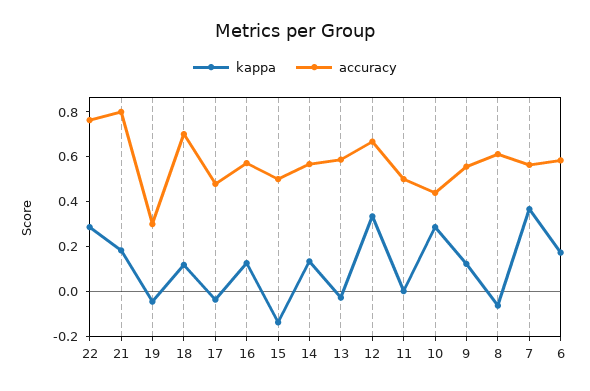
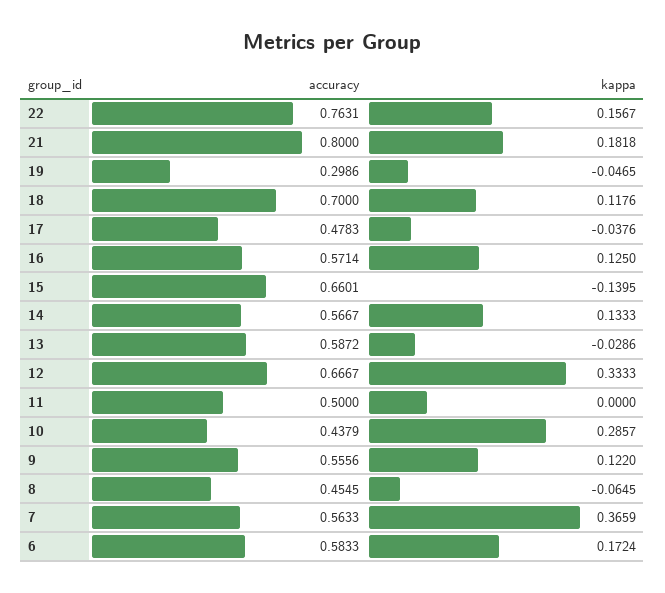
  {
    "kappa": {
-     "22": 0.3,
+     "22": 0.1567,
      "21": 0.1818,
      "19": -0.0465,
      "18": 0.1176,
      "17": -0.0376,
      "16": 0.125,
      "15": -0.1395,
      "14": 0.1333,
      "13": -0.0286,
      "12": 0.3333,
      "11": 0,
      "10": 0.2857,
      "9": 0.122,
      "8": -0.0645,
      "7": 0.3659,
      "6": 0.1724
    },
    "accuracy": {
      "22": 0.7631,
      "21": 0.8,
      "19": 0.2986,
      "18": 0.7,
      "17": 0.4783,
      "16": 0.5714,
-     "15": 0.5,
+     "15": 0.6601,
      "14": 0.5667,
      "13": 0.5872,
      "12": 0.6667,
      "11": 0.5,
      "10": 0.4379,
      "9": 0.5556,
-     "8": 0.6,
+     "8": 0.4545,
      "7": 0.5633,
      "6": 0.5833
    }
  }

